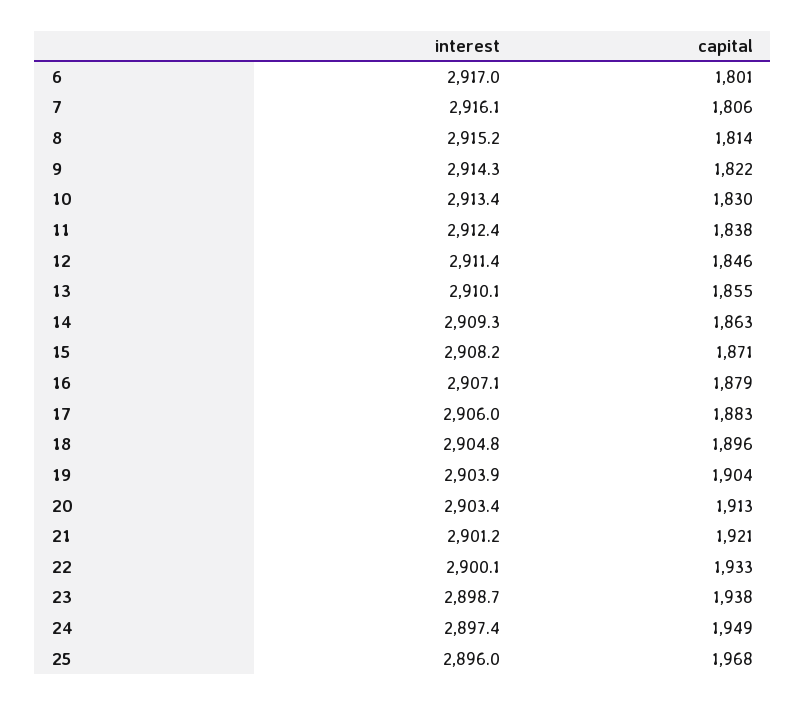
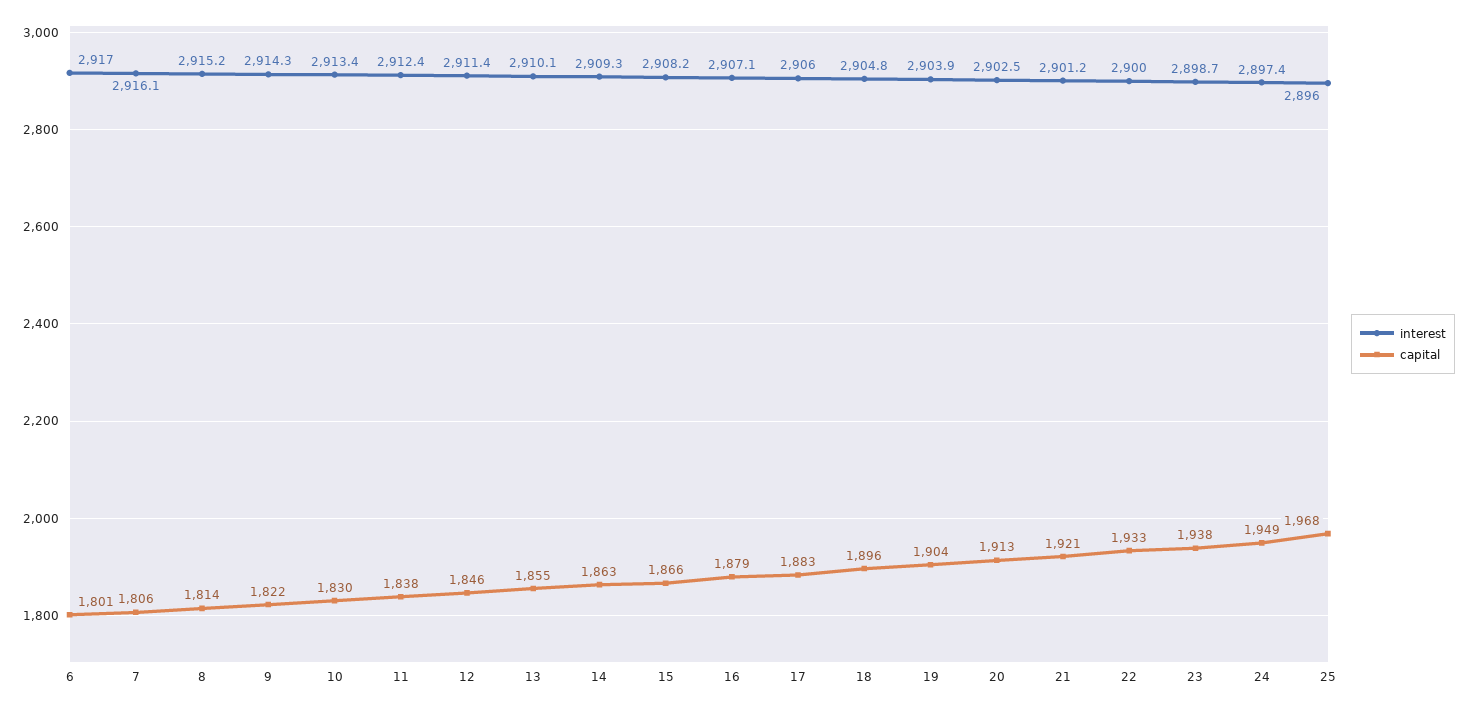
  {
    "interest": {
      "6": 2917,
      "7": 2916.1,
      "8": 2915.2,
      "9": 2914.3,
      "10": 2913.4,
      "11": 2912.4,
      "12": 2911.4,
      "13": 2910.1,
      "14": 2909.3,
      "15": 2908.2,
      "16": 2907.1,
      "17": 2906,
      "18": 2904.8,
      "19": 2903.9,
-     "20": 2903.4,
+     "20": 2902.5,
      "21": 2901.2,
-     "22": 2900.1,
+     "22": 2900,
      "23": 2898.7,
      "24": 2897.4,
      "25": 2896
    },
    "capital": {
      "6": 1801,
      "7": 1806,
      "8": 1814,
      "9": 1822,
      "10": 1830,
      "11": 1838,
      "12": 1846,
      "13": 1855,
      "14": 1863,
-     "15": 1871,
+     "15": 1866,
      "16": 1879,
      "17": 1883,
      "18": 1896,
      "19": 1904,
      "20": 1913,
      "21": 1921,
      "22": 1933,
      "23": 1938,
      "24": 1949,
      "25": 1968
    }
  }

